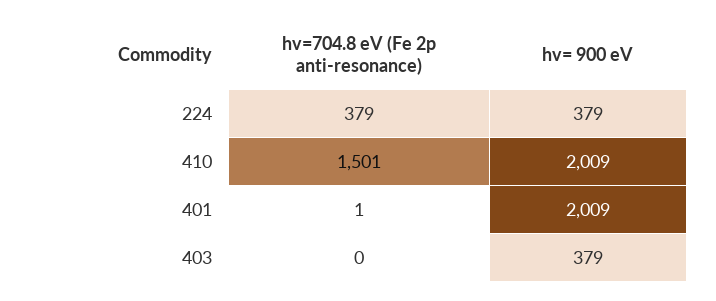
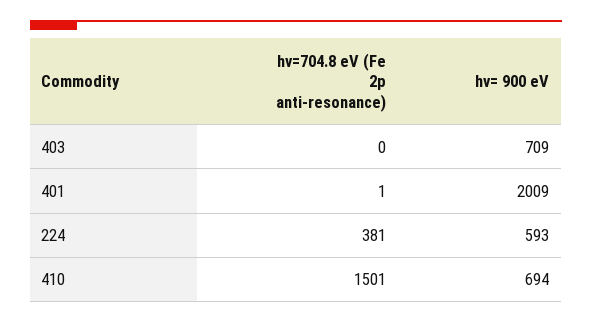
  {
    "hv=704.8 eV (Fe 2p anti-resonance)": {
-     "224": 379,
+     "224": 381,
      "410": 1501,
      "401": 1,
      "403": 0
    },
    "hv= 900 eV": {
-     "224": 379,
+     "224": 593,
-     "410": 2009,
+     "410": 694,
      "401": 2009,
-     "403": 379
+     "403": 709
    }
  }

